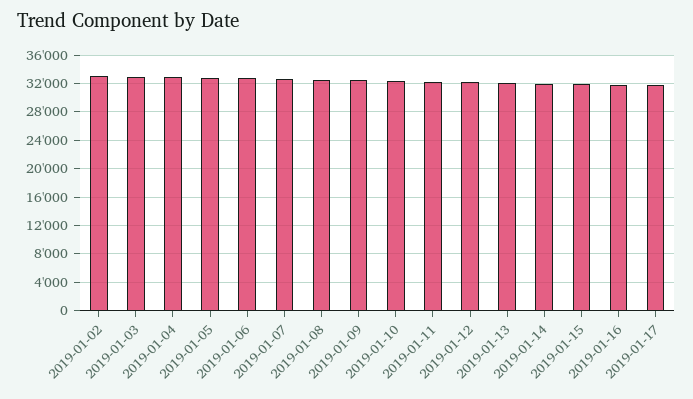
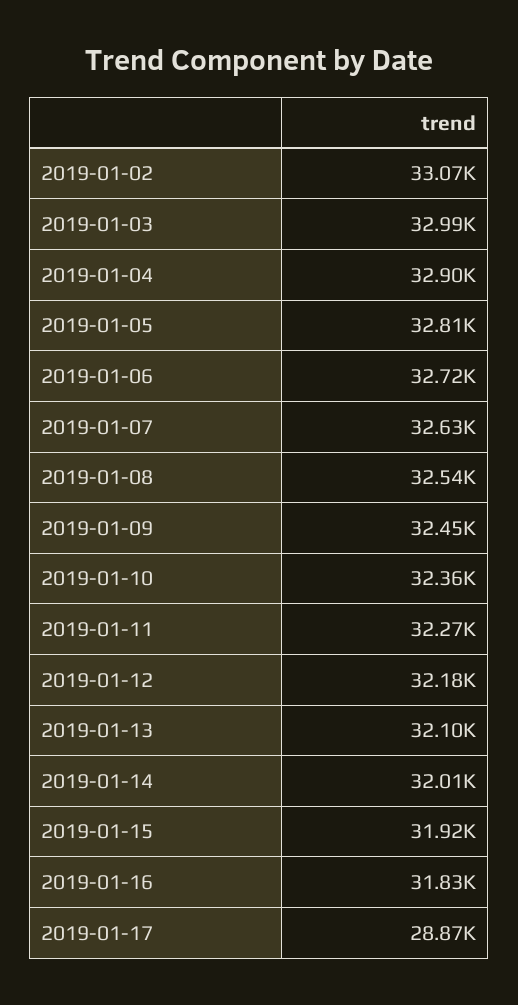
  {
    "2019-01-02": 33070,
    "2019-01-03": 32990,
    "2019-01-04": 32900,
    "2019-01-05": 32810,
    "2019-01-06": 32720,
    "2019-01-07": 32630,
    "2019-01-08": 32540,
    "2019-01-09": 32450,
    "2019-01-10": 32360,
    "2019-01-11": 32270,
    "2019-01-12": 32180,
    "2019-01-13": 32100,
    "2019-01-14": 32010,
    "2019-01-15": 31920,
    "2019-01-16": 31830,
-   "2019-01-17": 32000
+   "2019-01-17": 28870
  }

